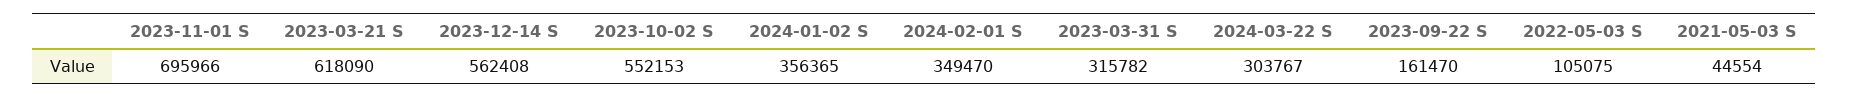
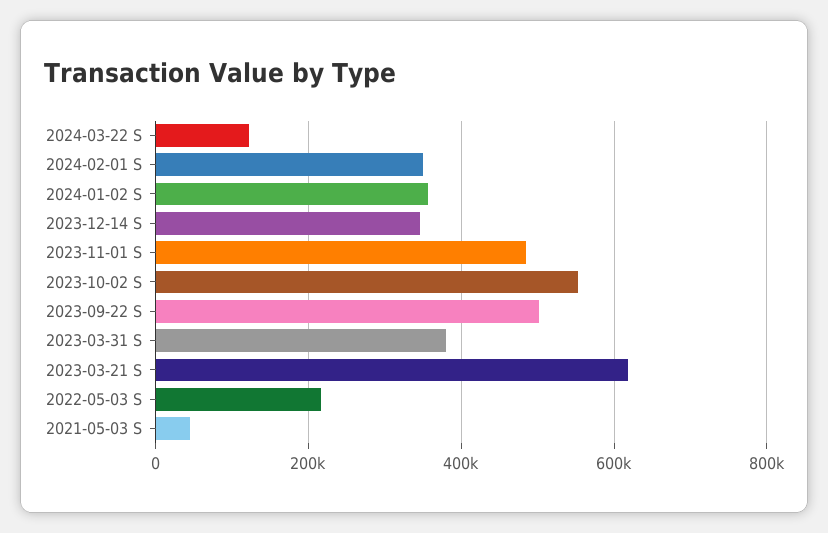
  {
-   "2023-11-01 S": 695966,
+   "2023-11-01 S": 480000,
    "2023-03-21 S": 618090,
-   "2023-12-14 S": 562408,
+   "2023-12-14 S": 340000,
    "2023-10-02 S": 552153,
    "2024-01-02 S": 356365,
    "2024-02-01 S": 349470,
-   "2023-03-31 S": 315782,
+   "2023-03-31 S": 380000,
-   "2024-03-22 S": 303767,
+   "2024-03-22 S": 120000,
-   "2023-09-22 S": 161470,
+   "2023-09-22 S": 500000,
-   "2022-05-03 S": 105075,
+   "2022-05-03 S": 220000,
    "2021-05-03 S": 44554
  }

